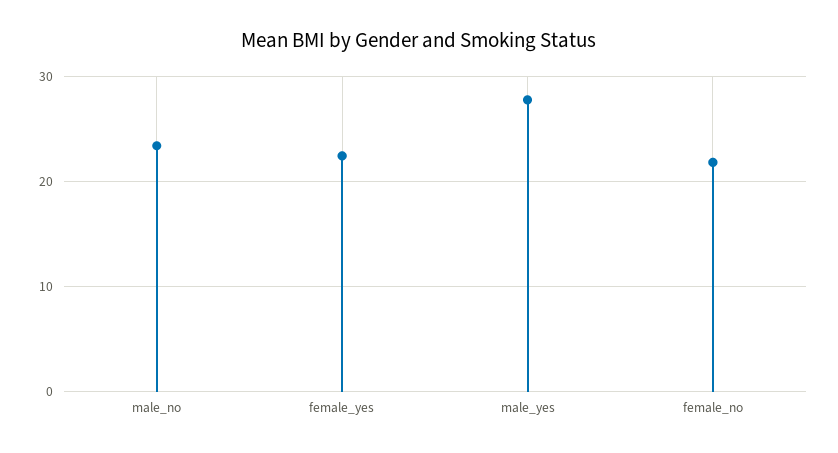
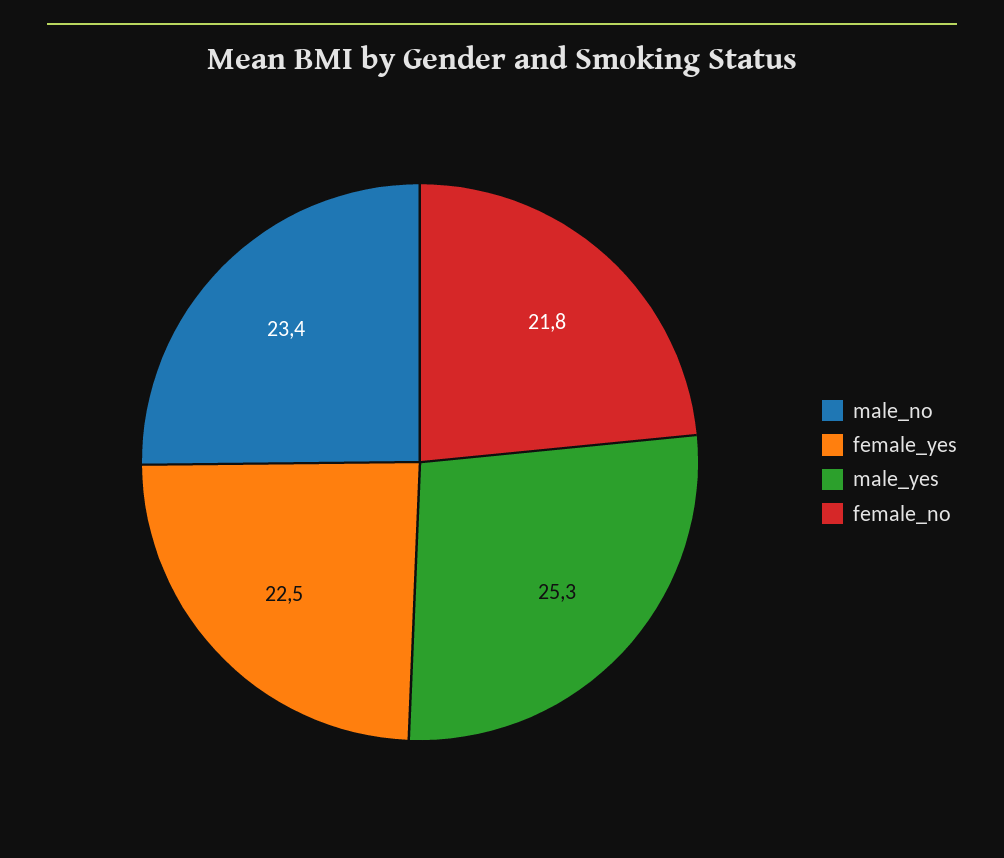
  {
    "male_no": 23.4,
    "female_yes": 22.5,
-   "male_yes": 28,
+   "male_yes": 25.3,
    "female_no": 21.8
  }

